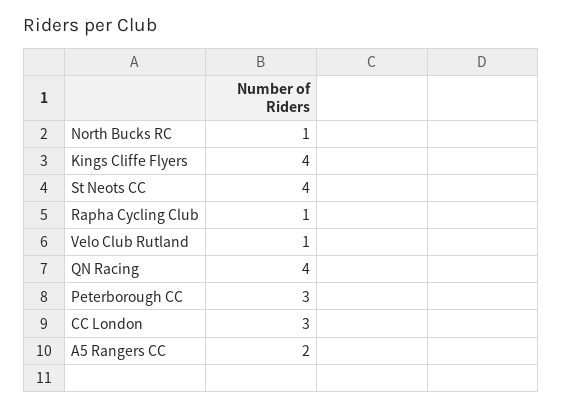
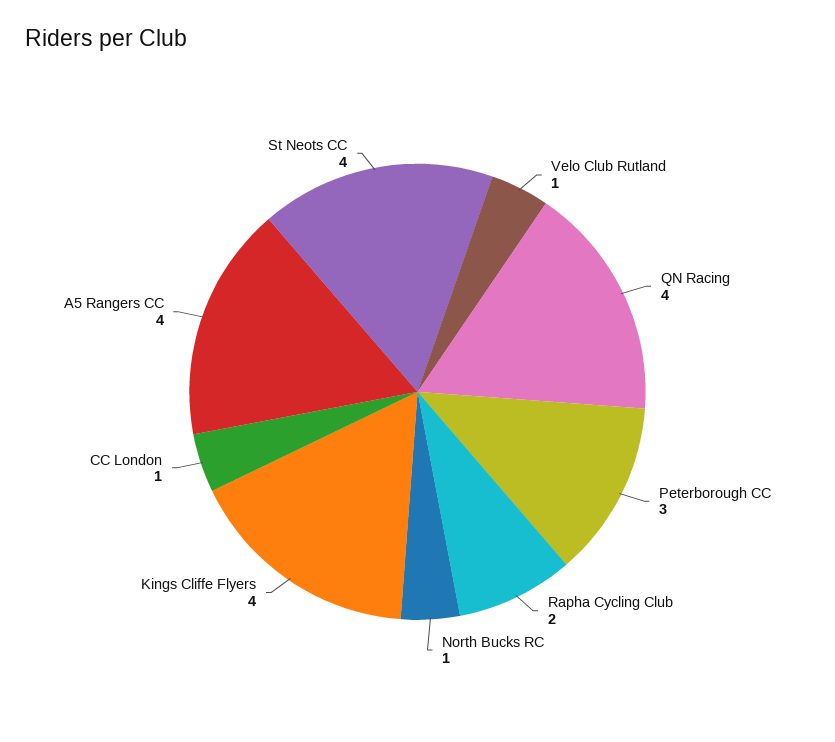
  {
    "North Bucks RC": 1,
    "Kings Cliffe Flyers": 4,
    "St Neots CC": 4,
-   "Rapha Cycling Club": 1,
+   "Rapha Cycling Club": 2,
    "Velo Club Rutland": 1,
    "QN Racing": 4,
    "Peterborough CC": 3,
-   "CC London": 3,
+   "CC London": 1,
-   "A5 Rangers CC": 2
+   "A5 Rangers CC": 4
  }

